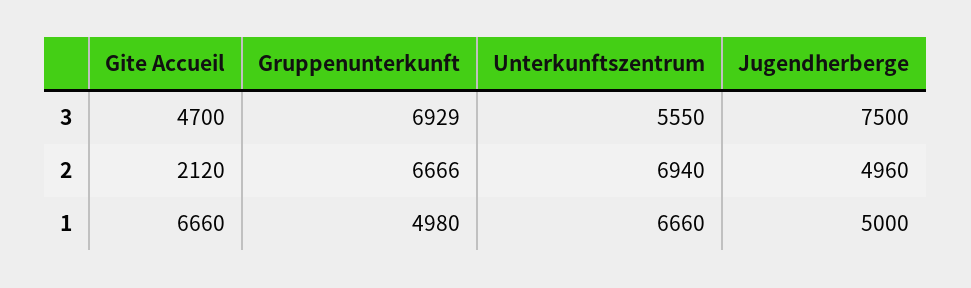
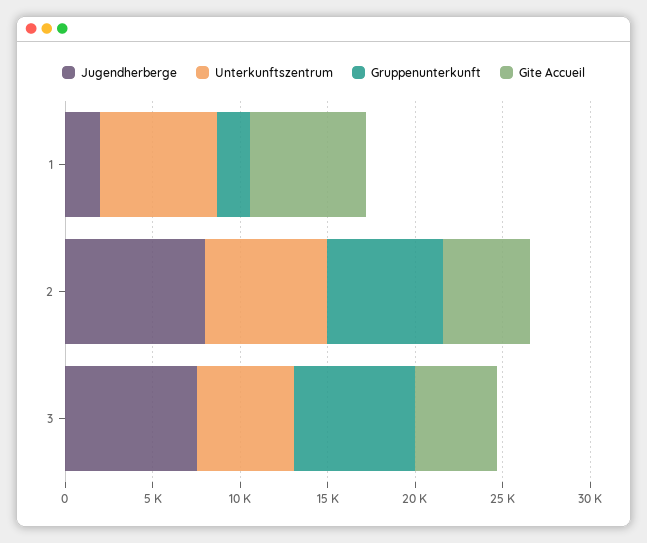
  {
    "Gite Accueil": {
      "3": 4700,
-     "2": 2120,
+     "2": 5000,
      "1": 6660
    },
    "Gruppenunterkunft": {
      "3": 6929,
      "2": 6666,
-     "1": 4980
+     "1": 2000
    },
    "Unterkunftszentrum": {
      "3": 5550,
      "2": 6940,
      "1": 6660
    },
    "Jugendherberge": {
      "3": 7500,
-     "2": 4960,
+     "2": 8000,
-     "1": 5000
+     "1": 2000
    }
  }

